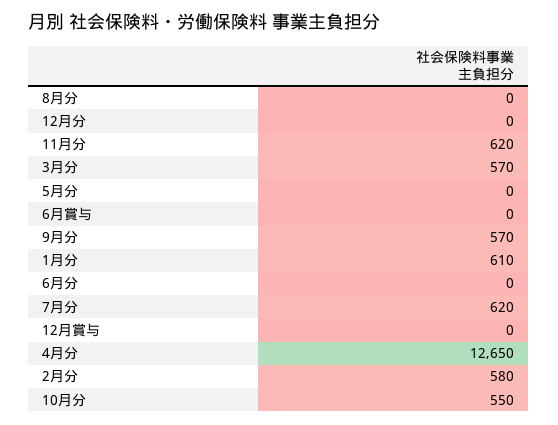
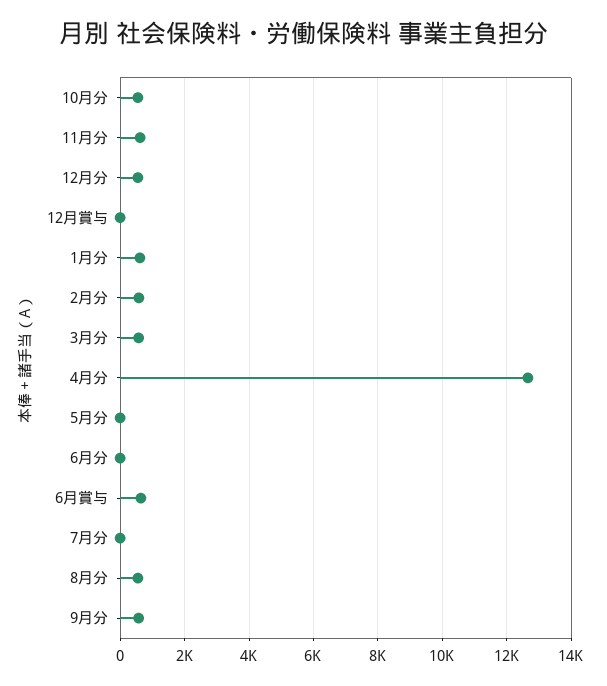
  {
-   "8月分": 0,
+   "8月分": 600,
-   "12月分": 0,
+   "12月分": 600,
    "11月分": 620,
    "3月分": 570,
    "5月分": 0,
-   "6月賞与": 0,
+   "6月賞与": 600,
    "9月分": 570,
    "1月分": 610,
    "6月分": 0,
-   "7月分": 620,
+   "7月分": 0,
    "12月賞与": 0,
    "4月分": 12650,
    "2月分": 580,
    "10月分": 550
  }

